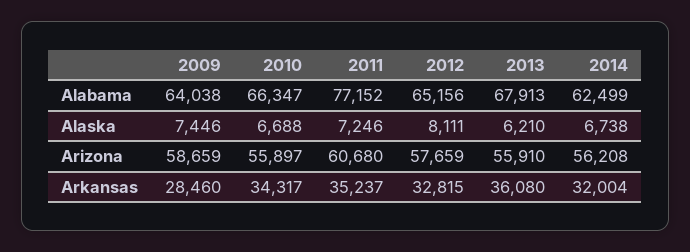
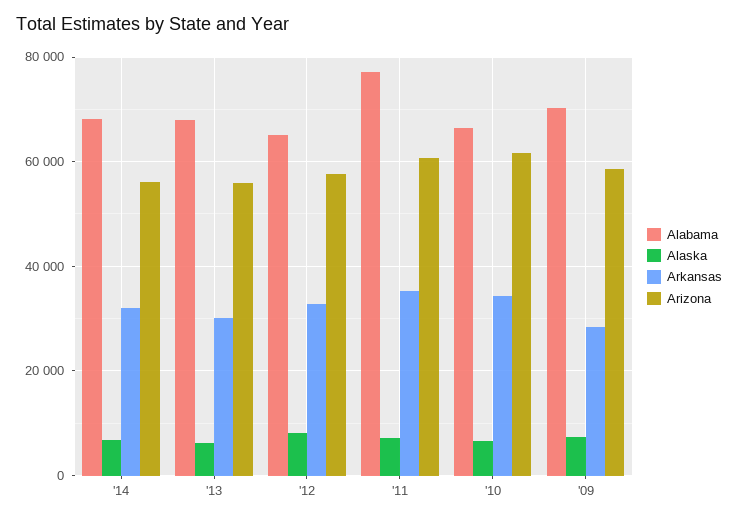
  {
    "Alabama": {
-     "2009": 64038,
+     "2009": 70000,
      "2010": 66347,
      "2011": 77152,
      "2012": 65156,
      "2013": 67913,
-     "2014": 62499
+     "2014": 68000
    },
    "Alaska": {
      "2009": 7446,
      "2010": 6688,
      "2011": 7246,
      "2012": 8111,
      "2013": 6210,
      "2014": 6738
    },
    "Arizona": {
      "2009": 58659,
-     "2010": 55897,
+     "2010": 62000,
      "2011": 60680,
      "2012": 57659,
      "2013": 55910,
      "2014": 56208
    },
    "Arkansas": {
      "2009": 28460,
      "2010": 34317,
      "2011": 35237,
      "2012": 32815,
-     "2013": 36080,
+     "2013": 30000,
      "2014": 32004
    }
  }

